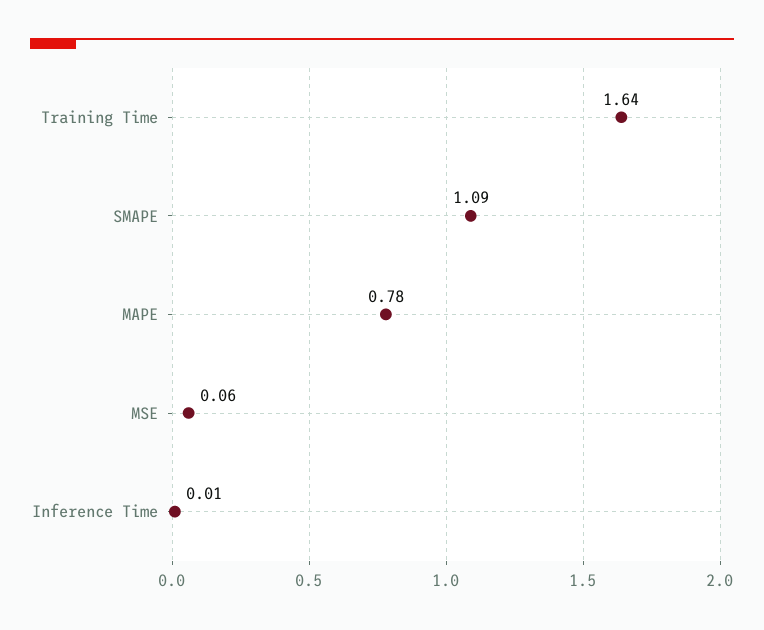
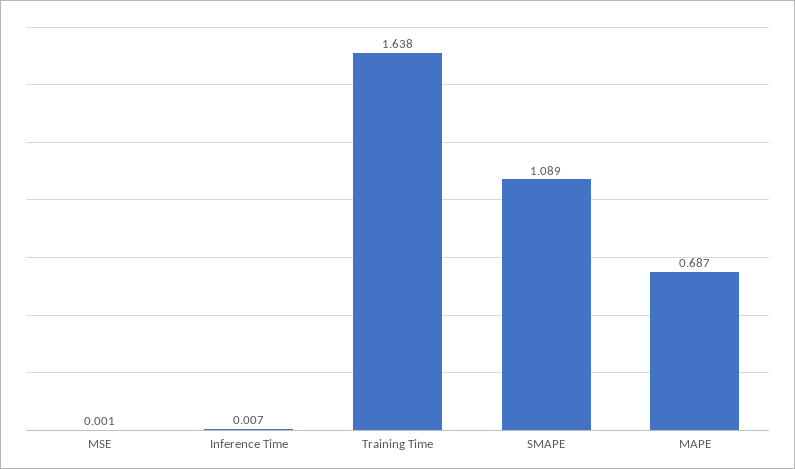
  {
    "Training Time": 1.638,
    "SMAPE": 1.089,
-   "MAPE": 0.78,
+   "MAPE": 0.687,
-   "MSE": 0.06,
+   "MSE": 0.001,
    "Inference Time": 0.007
  }

